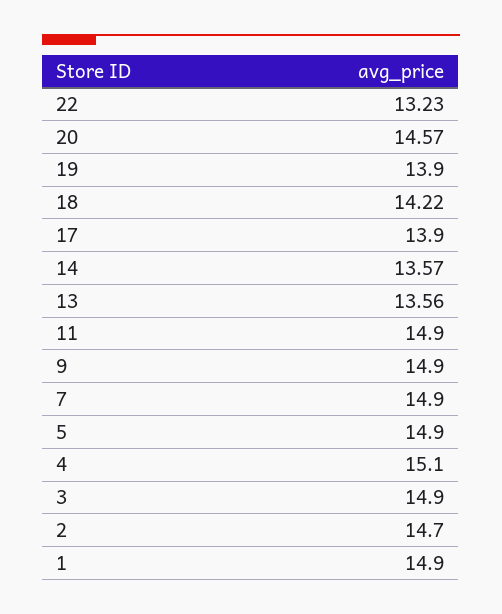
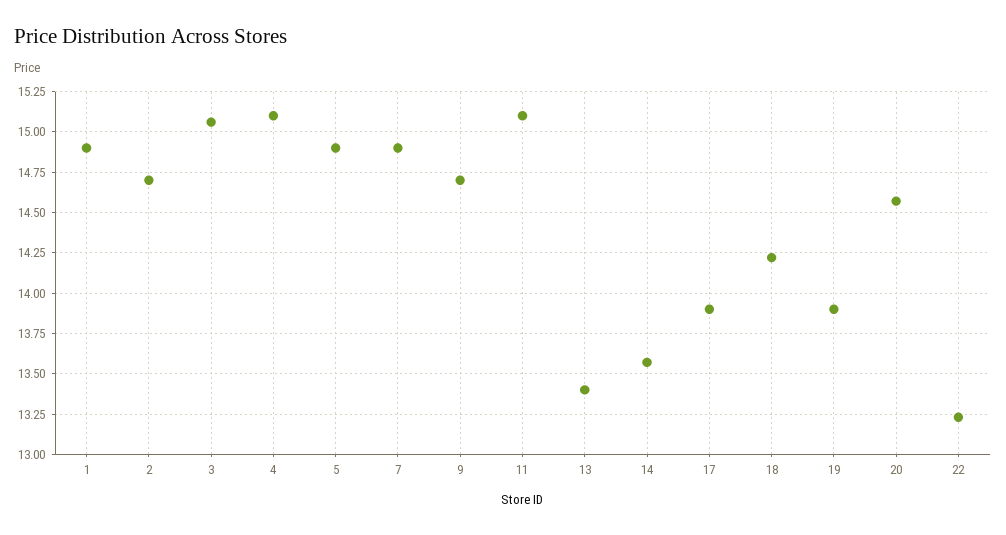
  {
    "22": 13.23,
    "20": 14.57,
    "19": 13.9,
    "18": 14.22,
    "17": 13.9,
    "14": 13.57,
-   "13": 13.56,
+   "13": 13.4,
-   "11": 14.9,
+   "11": 15.1,
-   "9": 14.9,
+   "9": 14.7,
    "7": 14.9,
    "5": 14.9,
    "4": 15.1,
-   "3": 14.9,
+   "3": 15.05,
    "2": 14.7,
    "1": 14.9
  }

